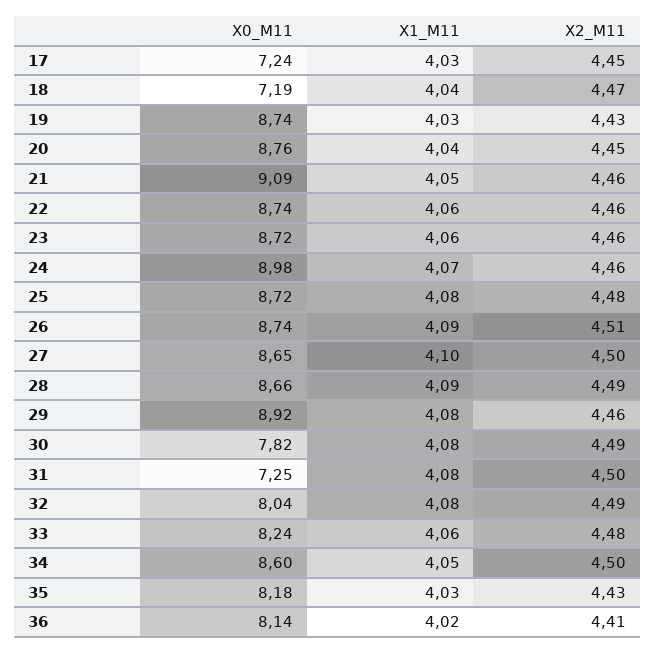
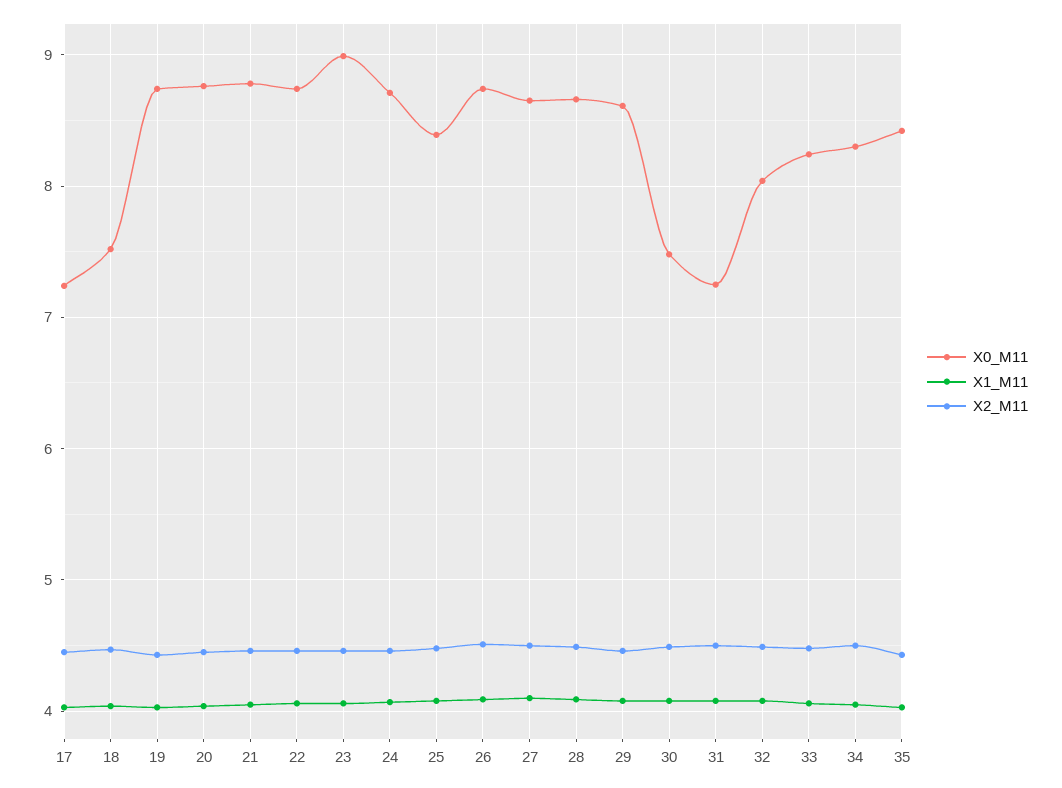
  {
    "X0_M11": {
      "17": 7.24,
-     "18": 7.19,
+     "18": 7.5,
      "19": 8.74,
      "20": 8.76,
-     "21": 9.09,
+     "21": 8.8,
      "22": 8.74,
-     "23": 8.72,
+     "23": 9,
-     "24": 8.98,
+     "24": 8.7,
-     "25": 8.72,
+     "25": 8.4,
      "26": 8.74,
      "27": 8.65,
      "28": 8.66,
-     "29": 8.92,
+     "29": 8.6,
-     "30": 7.82,
+     "30": 7.5,
      "31": 7.25,
      "32": 8.04,
      "33": 8.24,
-     "34": 8.6,
+     "34": 8.3,
-     "35": 8.18,
+     "35": 8.4
-     "36": 8.14
    },
    "X1_M11": {
      "17": 4.03,
      "18": 4.04,
      "19": 4.03,
      "20": 4.04,
      "21": 4.05,
      "22": 4.06,
      "23": 4.06,
      "24": 4.07,
      "25": 4.08,
      "26": 4.09,
      "27": 4.1,
      "28": 4.09,
      "29": 4.08,
      "30": 4.08,
      "31": 4.08,
      "32": 4.08,
      "33": 4.06,
      "34": 4.05,
-     "35": 4.03,
+     "35": 4.03
-     "36": 4.02
    },
    "X2_M11": {
      "17": 4.45,
      "18": 4.47,
      "19": 4.43,
      "20": 4.45,
      "21": 4.46,
      "22": 4.46,
      "23": 4.46,
      "24": 4.46,
      "25": 4.48,
      "26": 4.51,
      "27": 4.5,
      "28": 4.49,
      "29": 4.46,
      "30": 4.49,
      "31": 4.5,
      "32": 4.49,
      "33": 4.48,
      "34": 4.5,
-     "35": 4.43,
+     "35": 4.43
-     "36": 4.41
    }
  }

